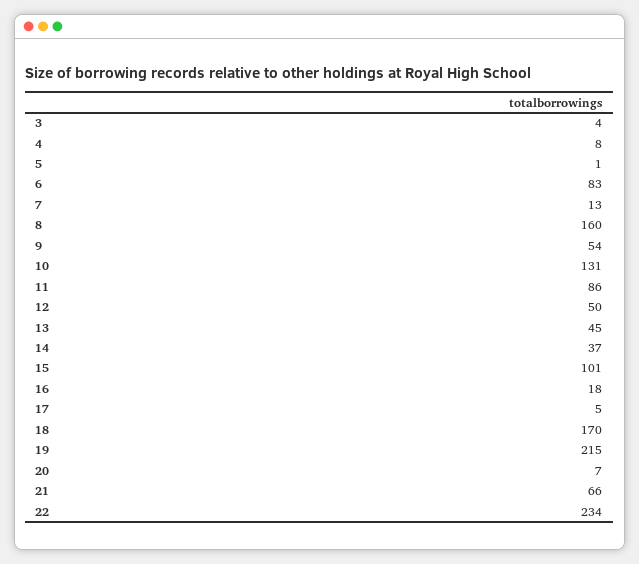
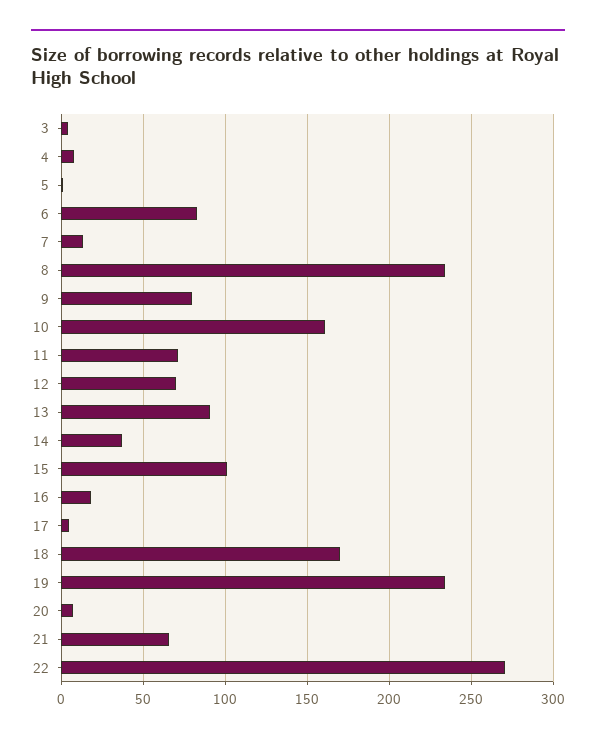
  {
    "3": 4,
    "4": 8,
    "5": 1,
    "6": 83,
    "7": 13,
-   "8": 160,
+   "8": 235,
-   "9": 54,
+   "9": 80,
-   "10": 131,
+   "10": 160,
-   "11": 86,
+   "11": 70,
-   "12": 50,
+   "12": 70,
-   "13": 45,
+   "13": 90,
    "14": 37,
    "15": 101,
    "16": 18,
    "17": 5,
    "18": 170,
-   "19": 215,
+   "19": 235,
    "20": 7,
    "21": 66,
-   "22": 234
+   "22": 270
  }

